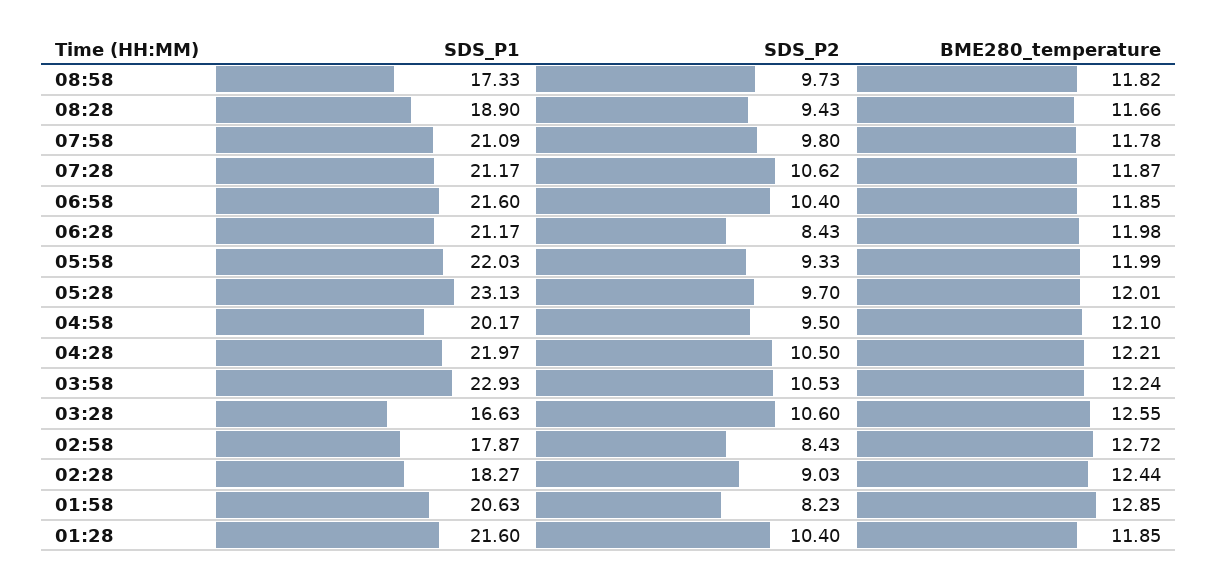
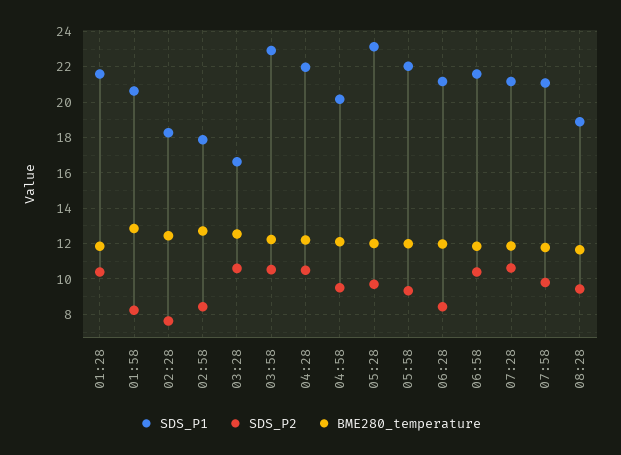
  {
    "SDS_P1": {
-     "08:58": 17.33,
      "08:28": 18.9,
      "07:58": 21.09,
      "07:28": 21.17,
      "06:58": 21.6,
      "06:28": 21.17,
      "05:58": 22.03,
      "05:28": 23.13,
      "04:58": 20.17,
      "04:28": 21.97,
      "03:58": 22.93,
      "03:28": 16.63,
      "02:58": 17.87,
      "02:28": 18.27,
      "01:58": 20.63,
      "01:28": 21.6
    },
    "SDS_P2": {
-     "08:58": 9.73,
      "08:28": 9.43,
      "07:58": 9.8,
      "07:28": 10.62,
      "06:58": 10.4,
      "06:28": 8.43,
      "05:58": 9.33,
      "05:28": 9.7,
      "04:58": 9.5,
      "04:28": 10.5,
      "03:58": 10.53,
      "03:28": 10.6,
      "02:58": 8.43,
-     "02:28": 9.03,
+     "02:28": 7.5,
      "01:58": 8.23,
      "01:28": 10.4
    },
    "BME280_temperature": {
-     "08:58": 11.82,
      "08:28": 11.66,
      "07:58": 11.78,
      "07:28": 11.87,
      "06:58": 11.85,
      "06:28": 11.98,
      "05:58": 11.99,
      "05:28": 12.01,
      "04:58": 12.1,
      "04:28": 12.21,
      "03:58": 12.24,
      "03:28": 12.55,
      "02:58": 12.72,
      "02:28": 12.44,
      "01:58": 12.85,
      "01:28": 11.85
    }
  }

